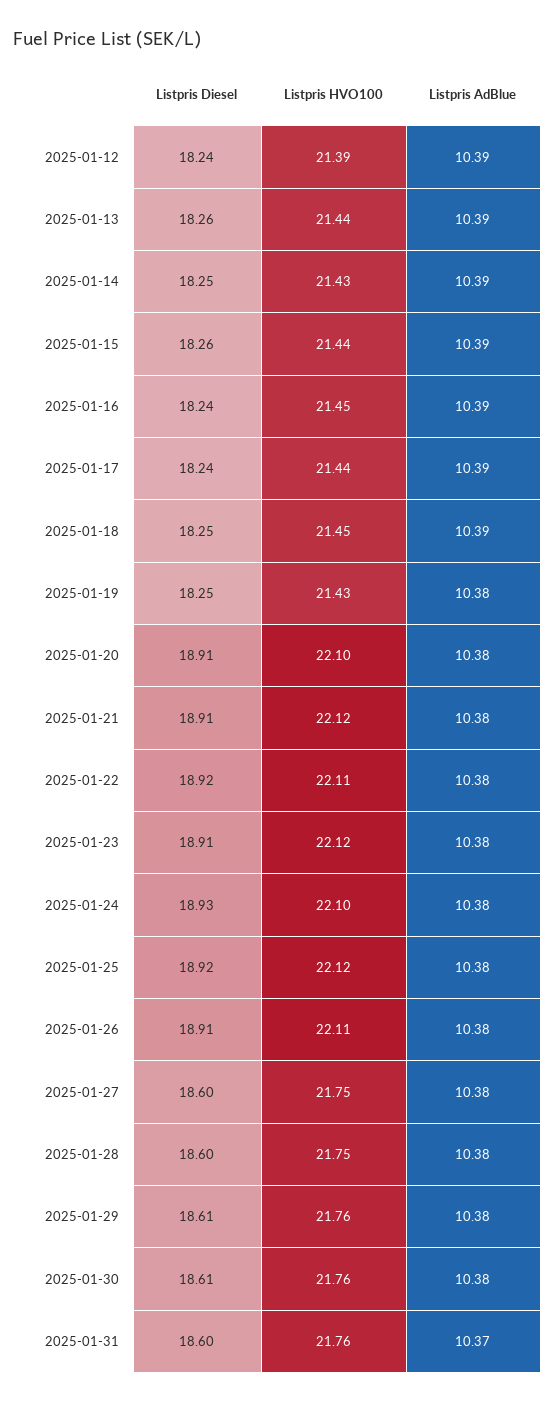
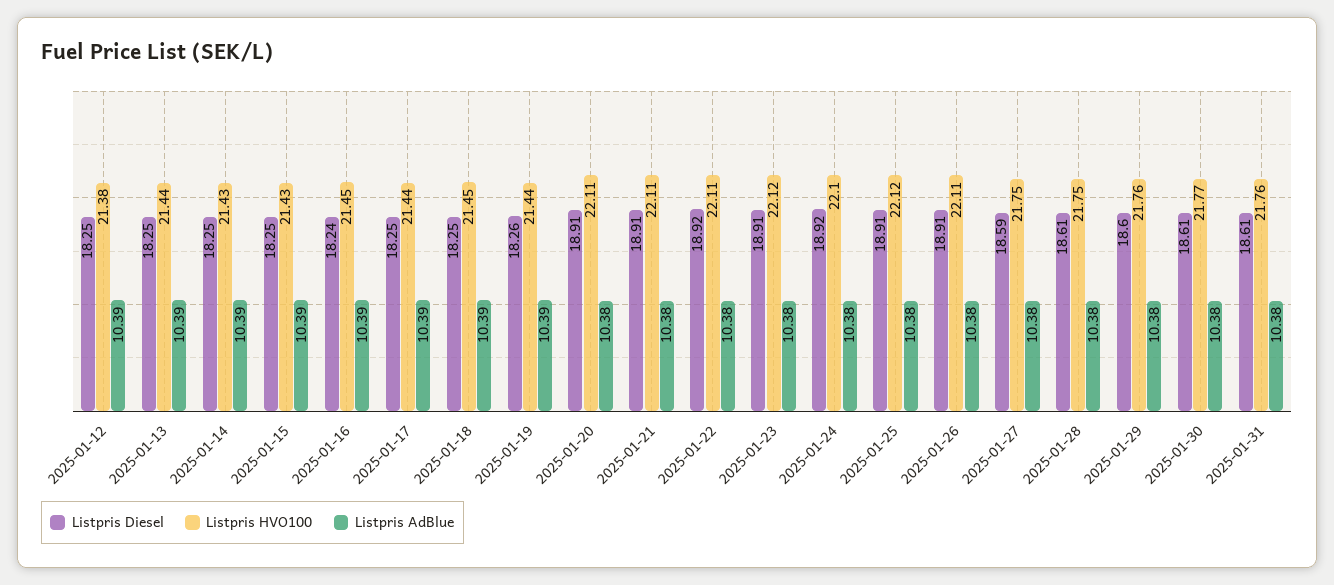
  {
    "Listpris Diesel": {
-     "2025-01-12": 18.24,
+     "2025-01-12": 18.25,
-     "2025-01-13": 18.26,
+     "2025-01-13": 18.25,
      "2025-01-14": 18.25,
-     "2025-01-15": 18.26,
+     "2025-01-15": 18.25,
      "2025-01-16": 18.24,
-     "2025-01-17": 18.24,
+     "2025-01-17": 18.25,
      "2025-01-18": 18.25,
-     "2025-01-19": 18.25,
+     "2025-01-19": 18.26,
      "2025-01-20": 18.91,
      "2025-01-21": 18.91,
      "2025-01-22": 18.92,
      "2025-01-23": 18.91,
-     "2025-01-24": 18.93,
+     "2025-01-24": 18.92,
-     "2025-01-25": 18.92,
+     "2025-01-25": 18.91,
      "2025-01-26": 18.91,
-     "2025-01-27": 18.6,
+     "2025-01-27": 18.59,
-     "2025-01-28": 18.6,
+     "2025-01-28": 18.61,
-     "2025-01-29": 18.61,
+     "2025-01-29": 18.6,
      "2025-01-30": 18.61,
-     "2025-01-31": 18.6
+     "2025-01-31": 18.61
    },
    "Listpris HVO100": {
-     "2025-01-12": 21.39,
+     "2025-01-12": 21.38,
      "2025-01-13": 21.44,
      "2025-01-14": 21.43,
-     "2025-01-15": 21.44,
+     "2025-01-15": 21.43,
      "2025-01-16": 21.45,
      "2025-01-17": 21.44,
      "2025-01-18": 21.45,
-     "2025-01-19": 21.43,
+     "2025-01-19": 21.44,
-     "2025-01-20": 22.1,
+     "2025-01-20": 22.11,
-     "2025-01-21": 22.12,
+     "2025-01-21": 22.11,
      "2025-01-22": 22.11,
      "2025-01-23": 22.12,
      "2025-01-24": 22.1,
      "2025-01-25": 22.12,
      "2025-01-26": 22.11,
      "2025-01-27": 21.75,
      "2025-01-28": 21.75,
      "2025-01-29": 21.76,
-     "2025-01-30": 21.76,
+     "2025-01-30": 21.77,
      "2025-01-31": 21.76
    },
    "Listpris AdBlue": {
      "2025-01-12": 10.39,
      "2025-01-13": 10.39,
      "2025-01-14": 10.39,
      "2025-01-15": 10.39,
      "2025-01-16": 10.39,
      "2025-01-17": 10.39,
      "2025-01-18": 10.39,
-     "2025-01-19": 10.38,
+     "2025-01-19": 10.39,
      "2025-01-20": 10.38,
      "2025-01-21": 10.38,
      "2025-01-22": 10.38,
      "2025-01-23": 10.38,
      "2025-01-24": 10.38,
      "2025-01-25": 10.38,
      "2025-01-26": 10.38,
      "2025-01-27": 10.38,
      "2025-01-28": 10.38,
      "2025-01-29": 10.38,
      "2025-01-30": 10.38,
-     "2025-01-31": 10.37
+     "2025-01-31": 10.38
    }
  }

